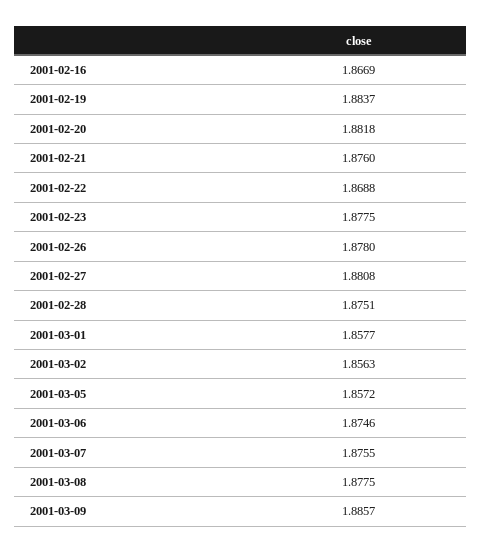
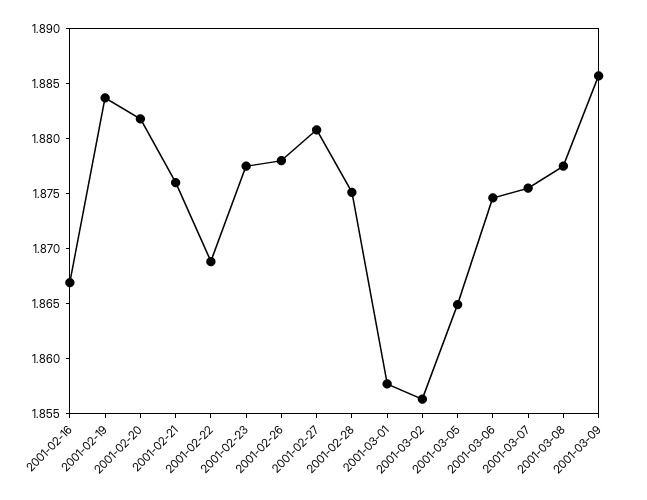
  {
    "2001-02-16": 1.8669,
    "2001-02-19": 1.8837,
    "2001-02-20": 1.8818,
    "2001-02-21": 1.876,
    "2001-02-22": 1.8688,
    "2001-02-23": 1.8775,
    "2001-02-26": 1.878,
    "2001-02-27": 1.8808,
    "2001-02-28": 1.8751,
    "2001-03-01": 1.8577,
    "2001-03-02": 1.8563,
-   "2001-03-05": 1.8572,
+   "2001-03-05": 1.865,
    "2001-03-06": 1.8746,
    "2001-03-07": 1.8755,
    "2001-03-08": 1.8775,
    "2001-03-09": 1.8857
  }

